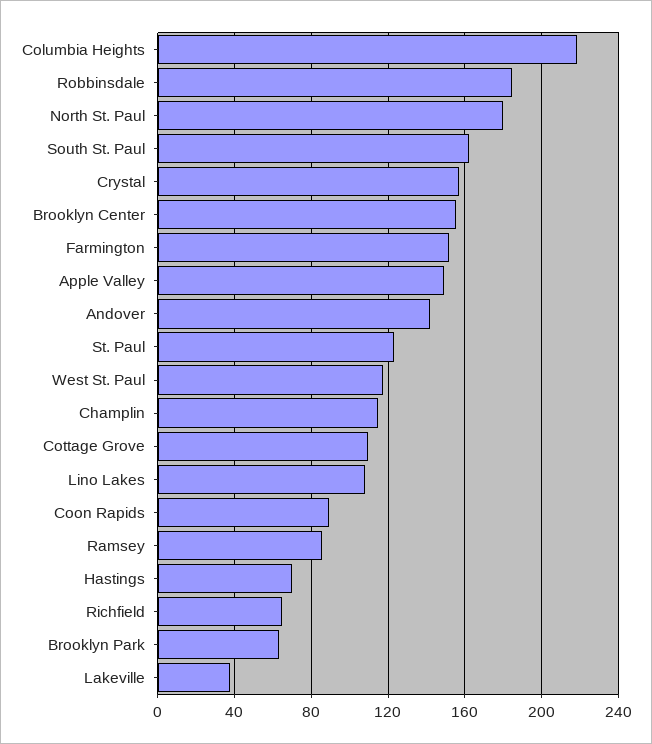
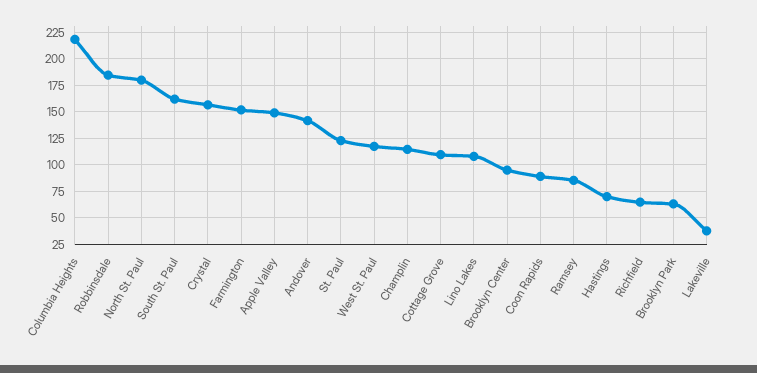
  {
    "Columbia Heights": 220,
    "Robbinsdale": 185,
    "North St. Paul": 180,
    "South St. Paul": 160,
    "Crystal": 155,
-   "Brooklyn Center": 155,
+   "Brooklyn Center": 100,
    "Farmington": 150,
    "Apple Valley": 150,
    "Andover": 140,
    "St. Paul": 125,
    "West St. Paul": 120,
    "Champlin": 115,
    "Cottage Grove": 110,
    "Lino Lakes": 110,
    "Coon Rapids": 90,
    "Ramsey": 85,
    "Hastings": 70,
    "Richfield": 65,
    "Brooklyn Park": 65,
    "Lakeville": 40
  }

